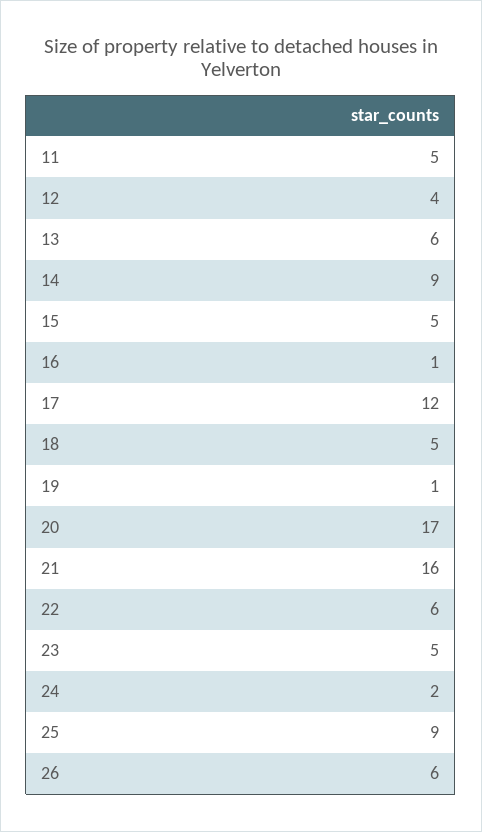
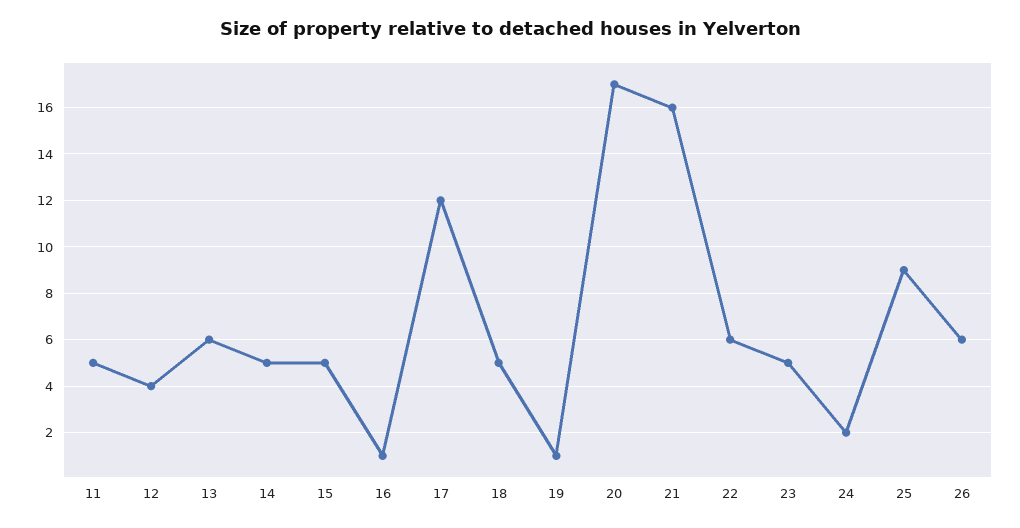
  {
    "11": 5,
    "12": 4,
    "13": 6,
-   "14": 9,
+   "14": 5,
    "15": 5,
    "16": 1,
    "17": 12,
    "18": 5,
    "19": 1,
    "20": 17,
    "21": 16,
    "22": 6,
    "23": 5,
    "24": 2,
    "25": 9,
    "26": 6
  }

